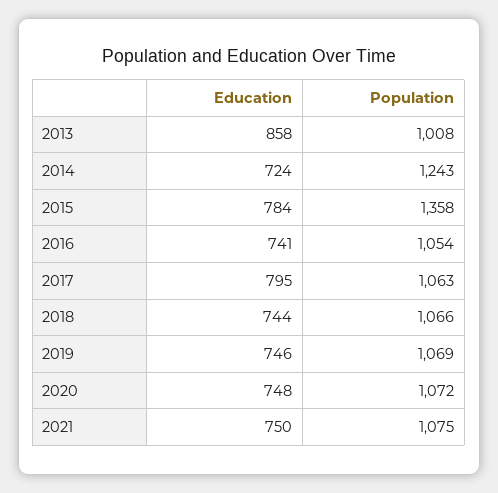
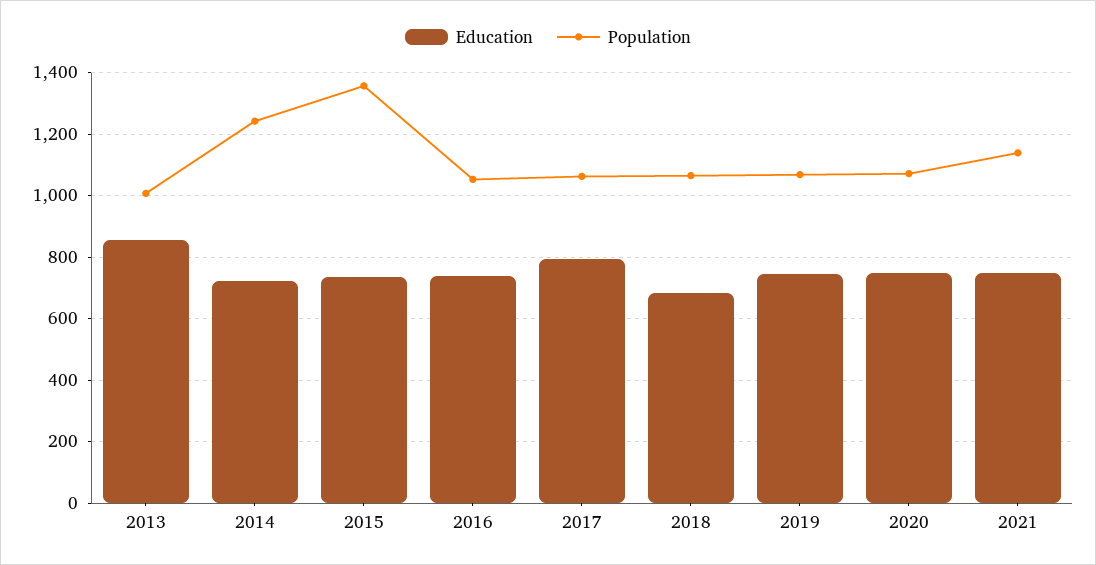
  {
    "Education": {
      "2013": 858,
      "2014": 724,
-     "2015": 784,
+     "2015": 740,
      "2016": 741,
      "2017": 795,
-     "2018": 744,
+     "2018": 680,
      "2019": 746,
      "2020": 748,
      "2021": 750
    },
    "Population": {
      "2013": 1008,
      "2014": 1243,
      "2015": 1358,
      "2016": 1054,
      "2017": 1063,
      "2018": 1066,
      "2019": 1069,
      "2020": 1072,
-     "2021": 1075
+     "2021": 1140
    }
  }

